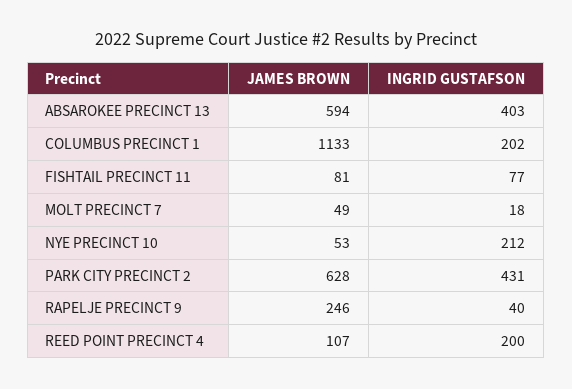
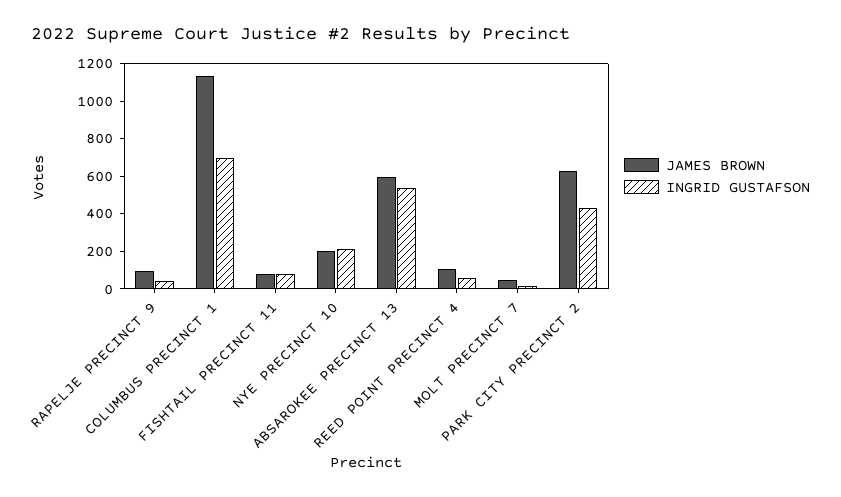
  {
    "JAMES BROWN": {
      "ABSAROKEE PRECINCT 13": 594,
      "COLUMBUS PRECINCT 1": 1133,
      "FISHTAIL PRECINCT 11": 81,
      "MOLT PRECINCT 7": 49,
-     "NYE PRECINCT 10": 53,
+     "NYE PRECINCT 10": 200,
      "PARK CITY PRECINCT 2": 628,
-     "RAPELJE PRECINCT 9": 246,
+     "RAPELJE PRECINCT 9": 100,
      "REED POINT PRECINCT 4": 107
    },
    "INGRID GUSTAFSON": {
-     "ABSAROKEE PRECINCT 13": 403,
+     "ABSAROKEE PRECINCT 13": 550,
-     "COLUMBUS PRECINCT 1": 202,
+     "COLUMBUS PRECINCT 1": 700,
      "FISHTAIL PRECINCT 11": 77,
      "MOLT PRECINCT 7": 18,
      "NYE PRECINCT 10": 212,
      "PARK CITY PRECINCT 2": 431,
      "RAPELJE PRECINCT 9": 40,
-     "REED POINT PRECINCT 4": 200
+     "REED POINT PRECINCT 4": 50
    }
  }

